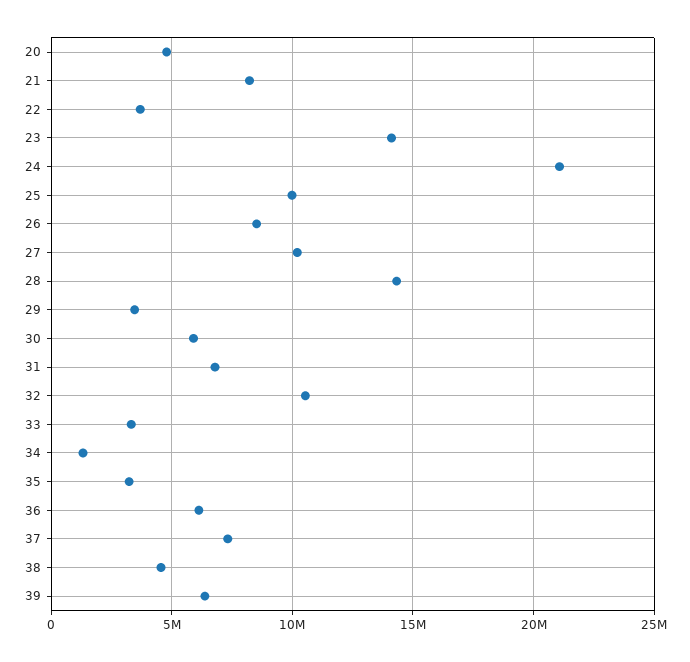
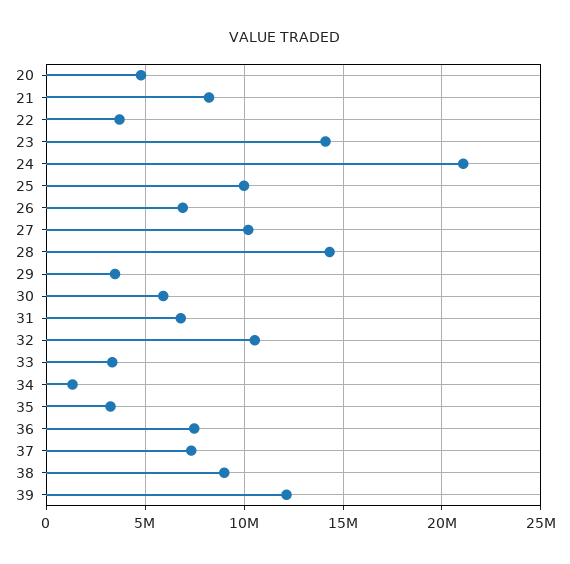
  {
    "20": 5000000,
    "21": 8000000,
    "22": 3500000,
    "23": 14000000,
    "24": 21000000,
    "25": 10000000,
-   "26": 8500000,
+   "26": 7000000,
    "27": 10000000,
    "28": 14500000,
    "29": 3500000,
    "30": 6000000,
    "31": 7000000,
    "32": 10500000,
    "33": 3500000,
    "34": 1500000,
    "35": 3000000,
-   "36": 6000000,
+   "36": 7500000,
    "37": 7500000,
-   "38": 4500000,
+   "38": 9000000,
-   "39": 6500000
+   "39": 12000000
  }

